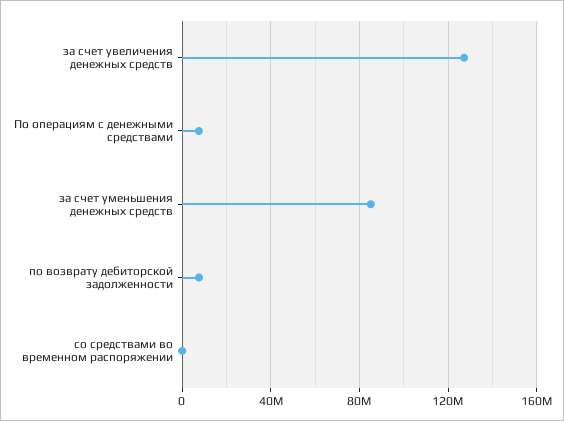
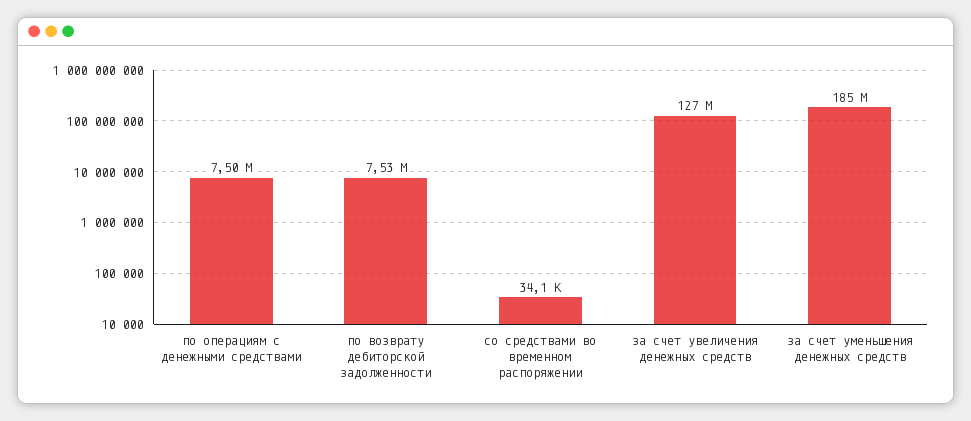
  {
    "за счет увеличения денежных средств": 127000000,
    "По операциям с денежными средствами": 7500000,
-   "за счет уменьшения денежных средств": 85000000,
+   "за счет уменьшения денежных средств": 185000000,
    "по возврату дебиторской задолженности": 7530000,
    "со средствами во временном распоряжении": 34100
  }

